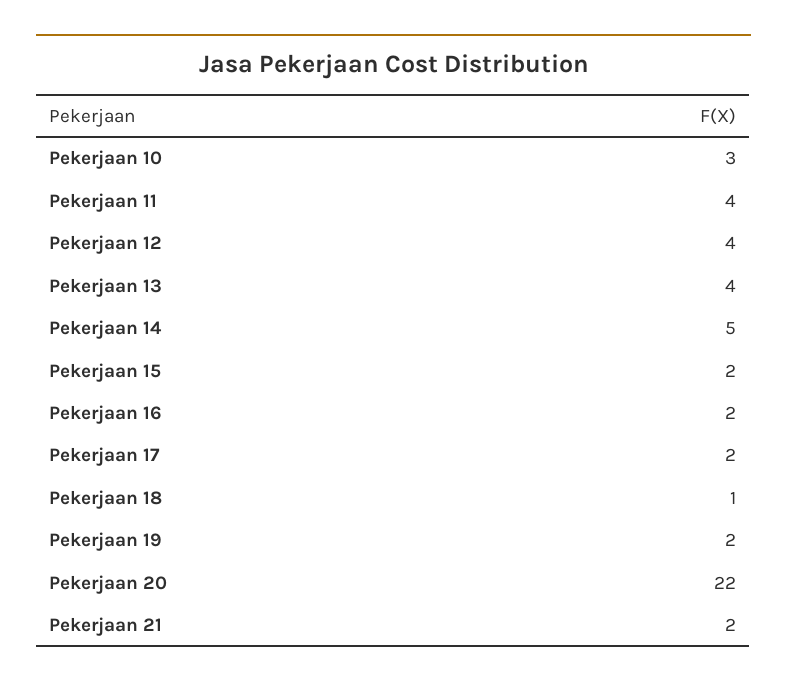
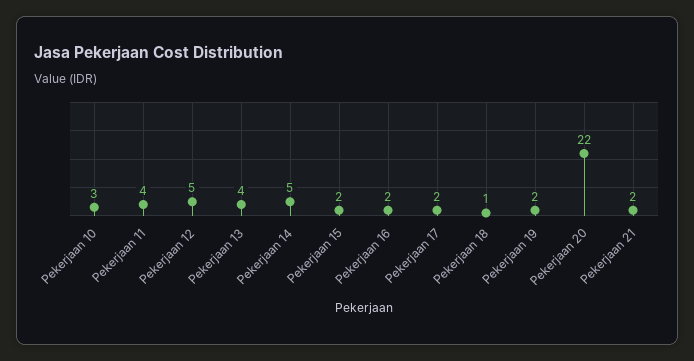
  {
    "Pekerjaan 10": 3,
    "Pekerjaan 11": 4,
-   "Pekerjaan 12": 4,
+   "Pekerjaan 12": 5,
    "Pekerjaan 13": 4,
    "Pekerjaan 14": 5,
    "Pekerjaan 15": 2,
    "Pekerjaan 16": 2,
    "Pekerjaan 17": 2,
    "Pekerjaan 18": 1,
    "Pekerjaan 19": 2,
    "Pekerjaan 20": 22,
    "Pekerjaan 21": 2
  }

